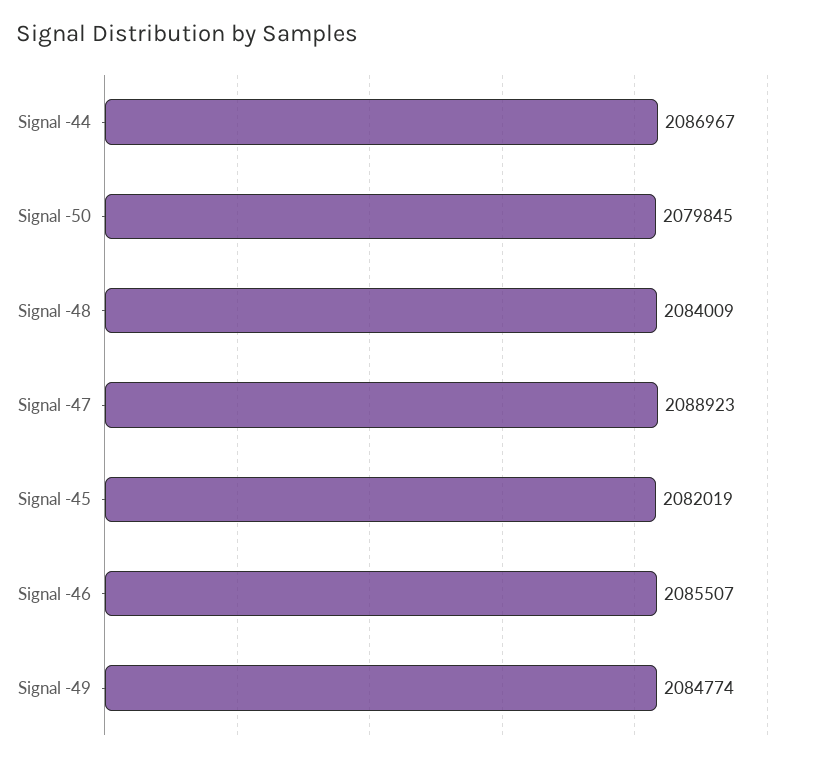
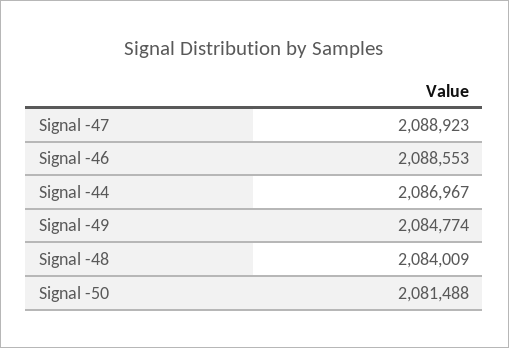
  {
    "Signal -44": 2086967,
-   "Signal -50": 2079845,
+   "Signal -50": 2081488,
    "Signal -48": 2084009,
    "Signal -47": 2088923,
-   "Signal -45": 2082019,
-   "Signal -46": 2085507,
+   "Signal -46": 2088553,
    "Signal -49": 2084774
  }

